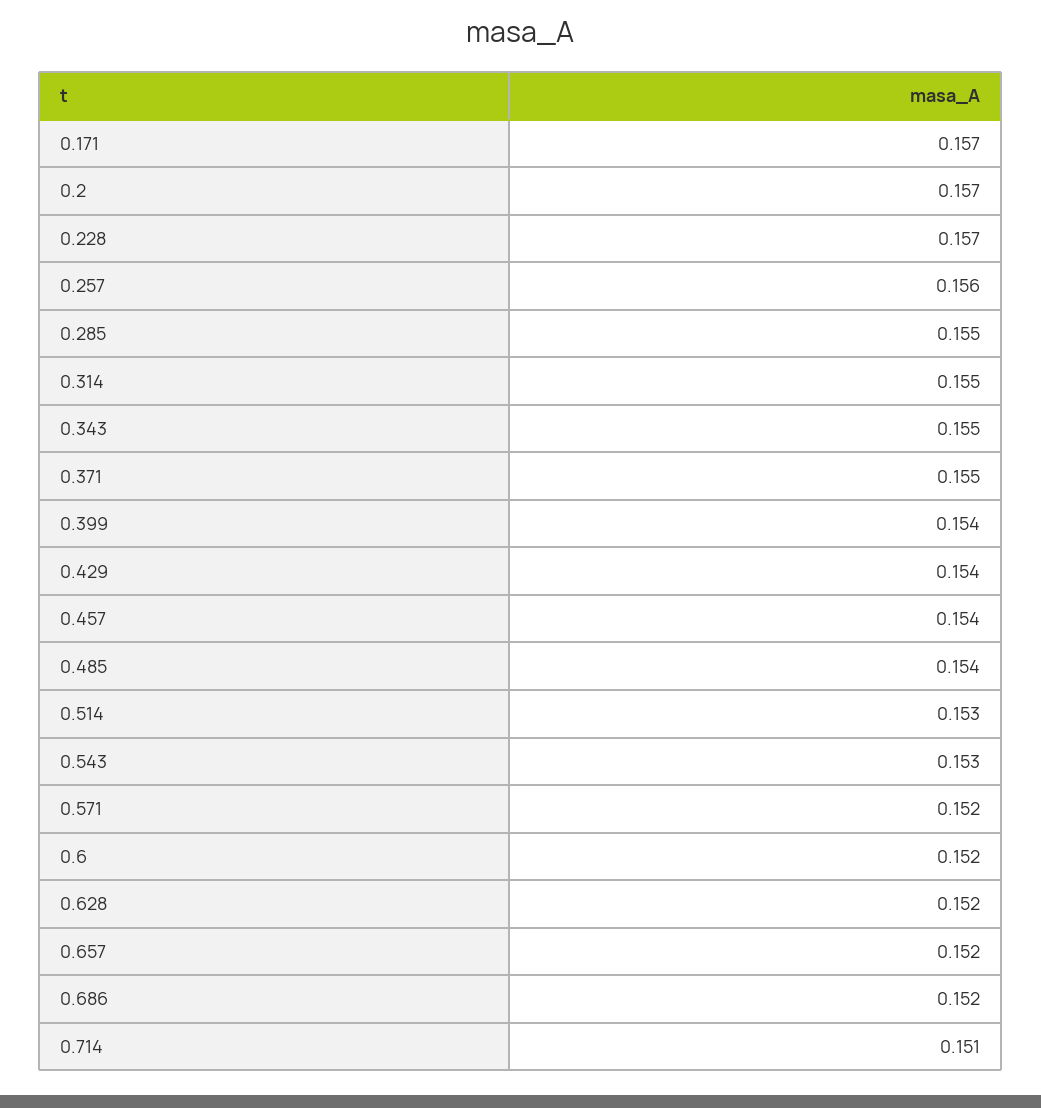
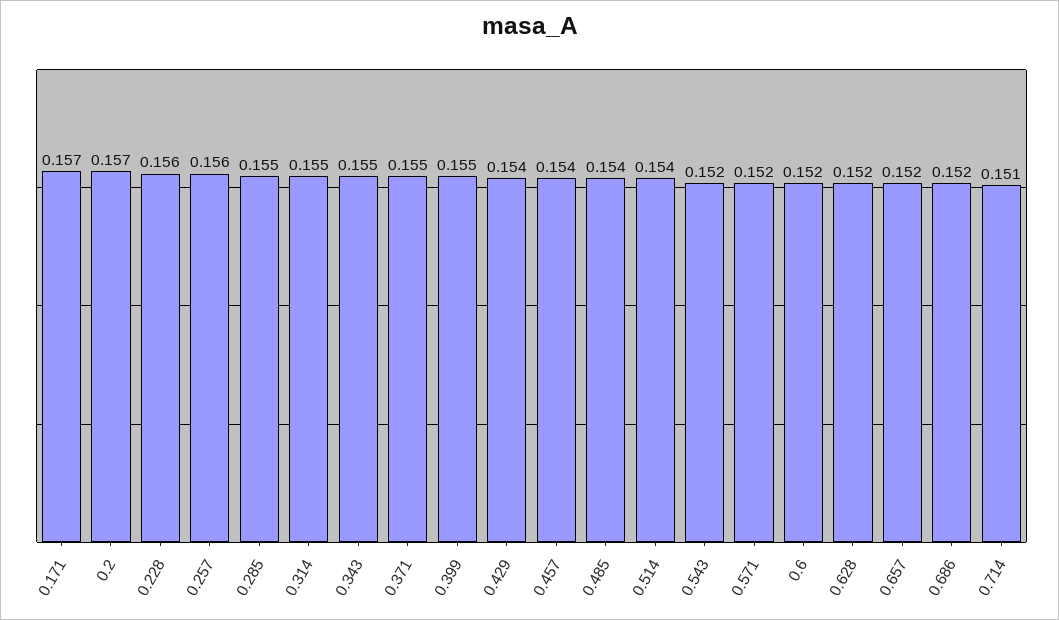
  {
    "0.171": 0.157,
    "0.2": 0.157,
-   "0.228": 0.157,
+   "0.228": 0.156,
    "0.257": 0.156,
    "0.285": 0.155,
    "0.314": 0.155,
    "0.343": 0.155,
    "0.371": 0.155,
-   "0.399": 0.154,
+   "0.399": 0.155,
    "0.429": 0.154,
    "0.457": 0.154,
    "0.485": 0.154,
-   "0.514": 0.153,
+   "0.514": 0.154,
-   "0.543": 0.153,
+   "0.543": 0.152,
    "0.571": 0.152,
    "0.6": 0.152,
    "0.628": 0.152,
    "0.657": 0.152,
    "0.686": 0.152,
    "0.714": 0.151
  }

